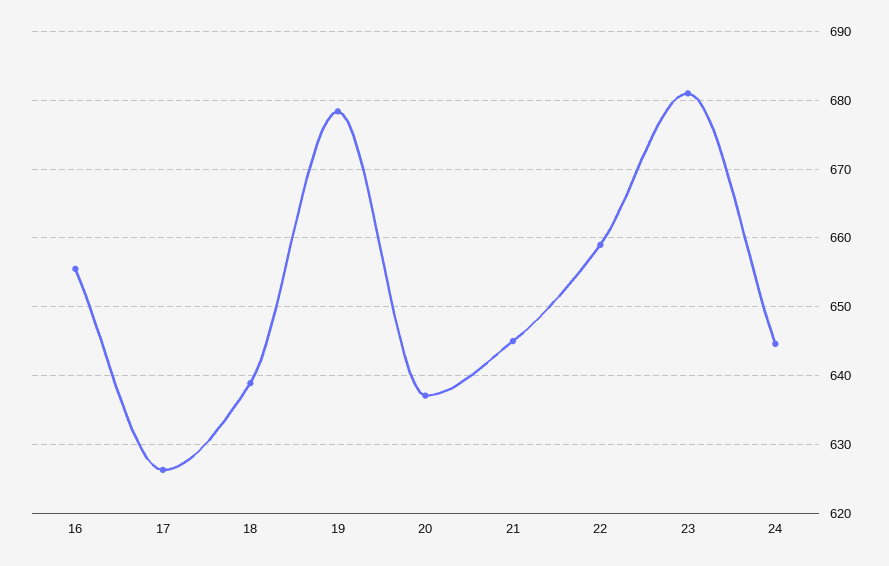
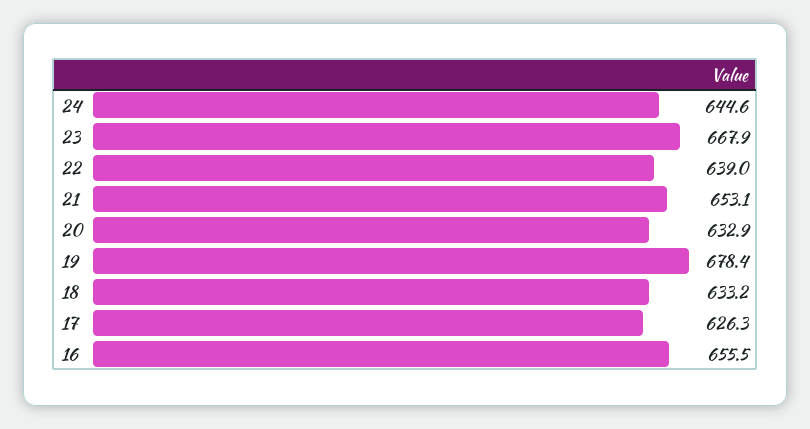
  {
    "16": 655.5,
    "17": 626.3,
-   "18": 639,
+   "18": 633.2,
    "19": 678.4,
-   "20": 637,
+   "20": 632.9,
-   "21": 645,
+   "21": 653.1,
-   "22": 659,
+   "22": 639,
-   "23": 681,
+   "23": 667.9,
    "24": 644.6
  }

